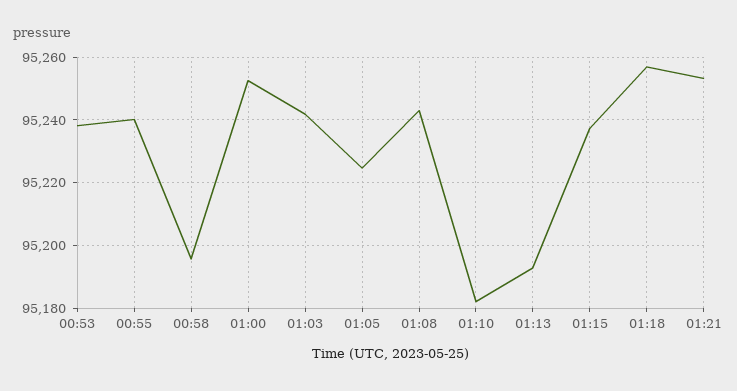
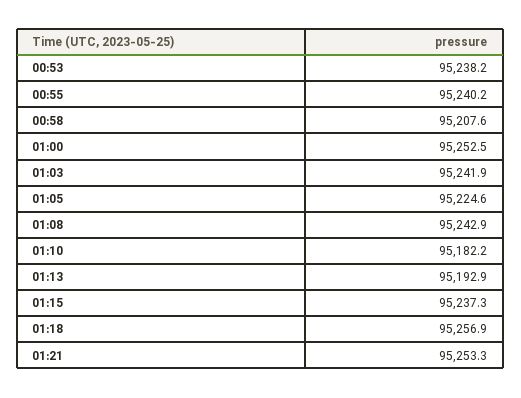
  {
    "00:53": 95238.2,
    "00:55": 95240.2,
-   "00:58": 95196,
+   "00:58": 95207.6,
    "01:00": 95252.5,
    "01:03": 95241.9,
    "01:05": 95224.6,
    "01:08": 95242.9,
    "01:10": 95182.2,
    "01:13": 95192.9,
    "01:15": 95237.3,
    "01:18": 95256.9,
    "01:21": 95253.3
  }

